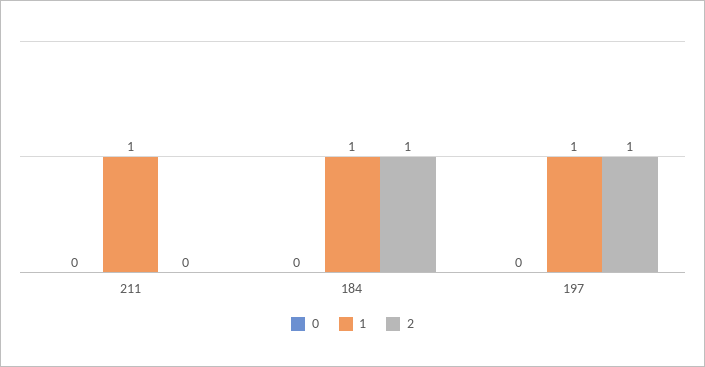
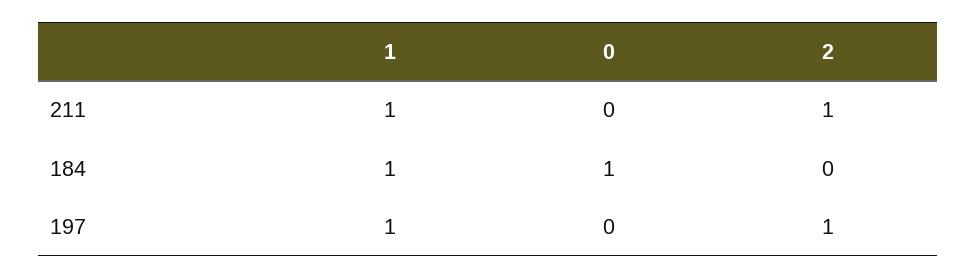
  {
    "0": {
      "211": 0,
-     "184": 0,
+     "184": 1,
      "197": 0
    },
    "1": {
      "211": 1,
      "184": 1,
      "197": 1
    },
    "2": {
-     "211": 0,
+     "211": 1,
-     "184": 1,
+     "184": 0,
      "197": 1
    }
  }

